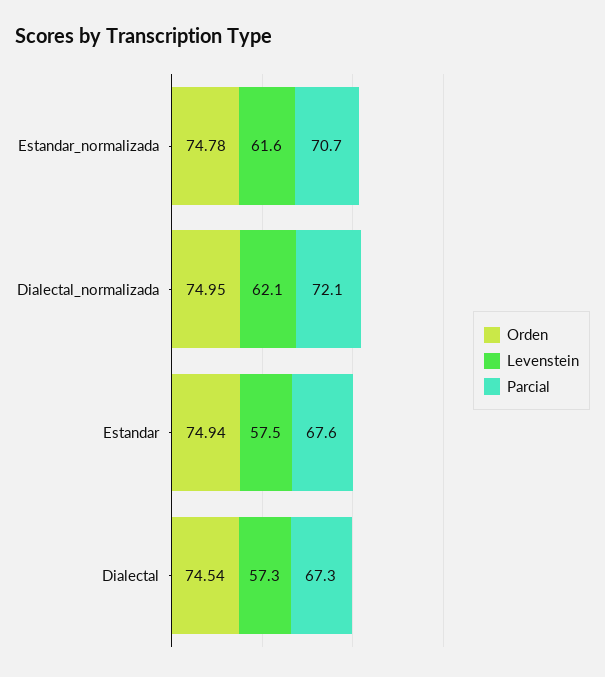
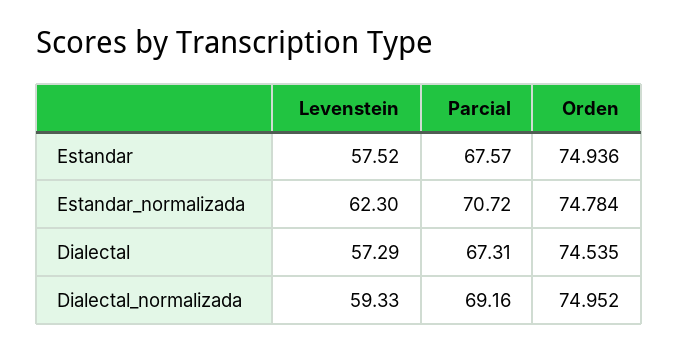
  {
    "Orden": {
      "Estandar_normalizada": 74.784,
      "Dialectal_normalizada": 74.952,
      "Estandar": 74.936,
      "Dialectal": 74.535
    },
    "Levenstein": {
-     "Estandar_normalizada": 61.6,
+     "Estandar_normalizada": 62.3,
-     "Dialectal_normalizada": 62.1,
+     "Dialectal_normalizada": 59.33,
      "Estandar": 57.52,
      "Dialectal": 57.29
    },
    "Parcial": {
      "Estandar_normalizada": 70.72,
-     "Dialectal_normalizada": 72.1,
+     "Dialectal_normalizada": 69.16,
      "Estandar": 67.57,
      "Dialectal": 67.31
    }
  }

